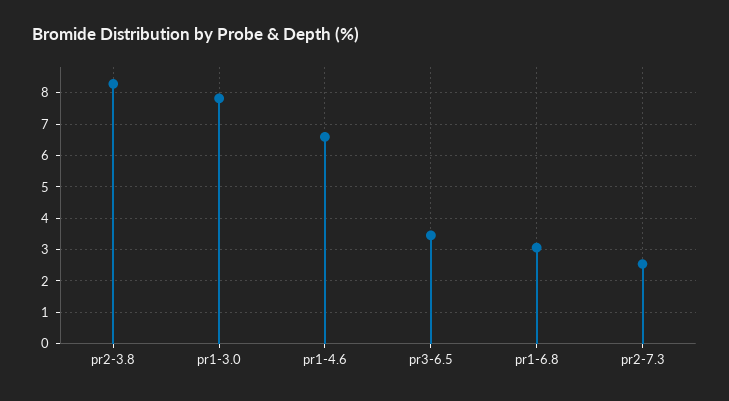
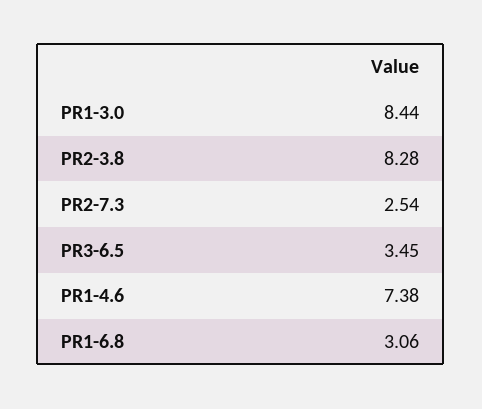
  {
    "pr2-3.8": 8.28,
-   "pr1-3.0": 7.8,
+   "pr1-3.0": 8.44,
-   "pr1-4.6": 6.6,
+   "pr1-4.6": 7.38,
    "pr3-6.5": 3.45,
    "pr1-6.8": 3.06,
    "pr2-7.3": 2.54
  }

